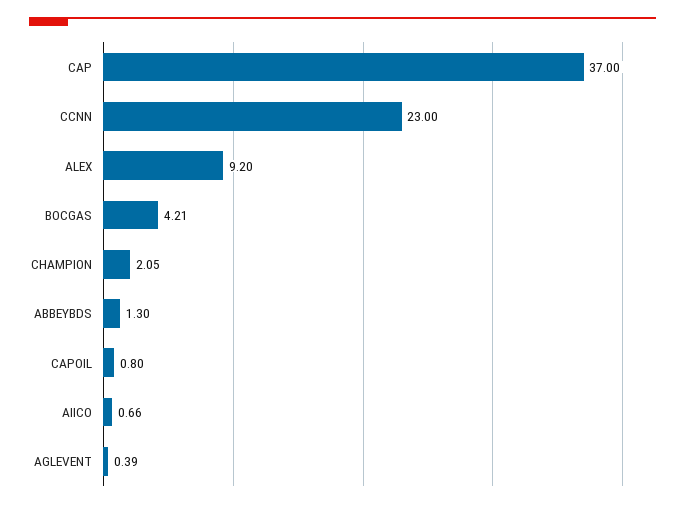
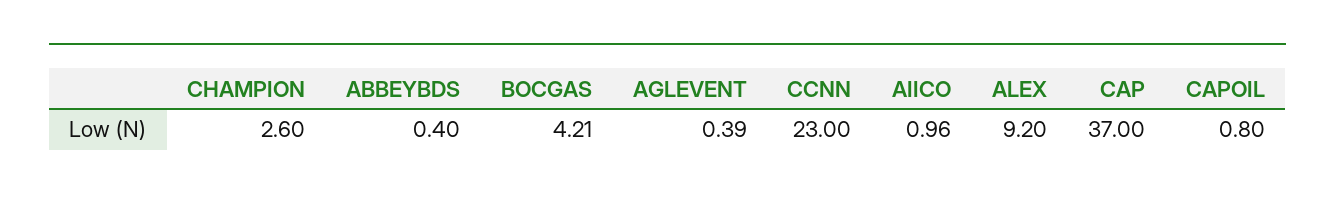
  {
    "CAP": 37,
    "CCNN": 23,
    "ALEX": 9.2,
    "BOCGAS": 4.21,
-   "CHAMPION": 2.05,
+   "CHAMPION": 2.6,
-   "ABBEYBDS": 1.3,
+   "ABBEYBDS": 0.4,
    "CAPOIL": 0.8,
-   "AIICO": 0.66,
+   "AIICO": 0.96,
    "AGLEVENT": 0.39
  }

